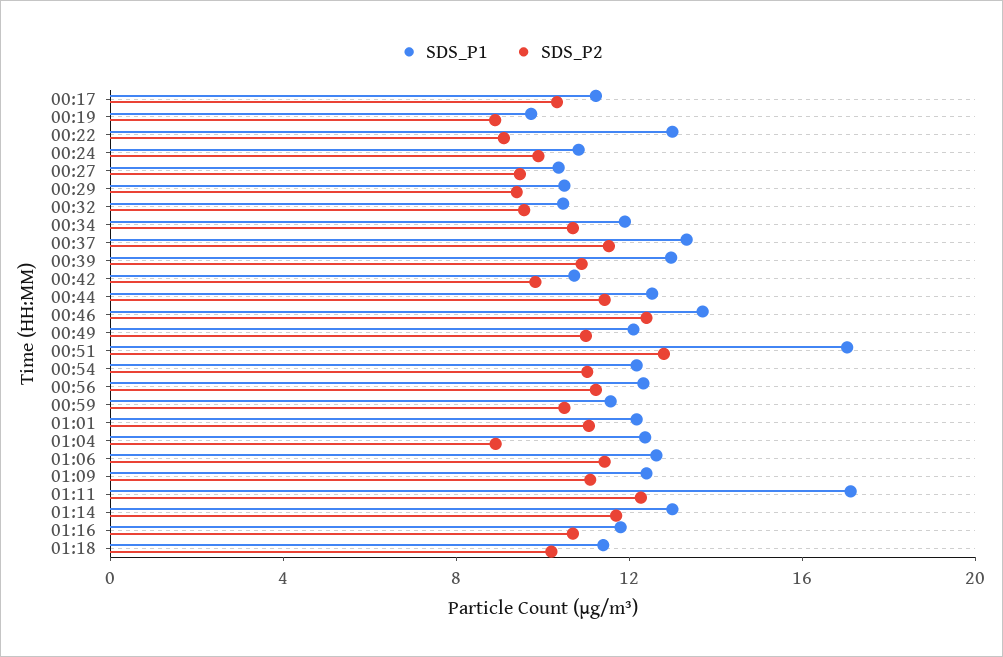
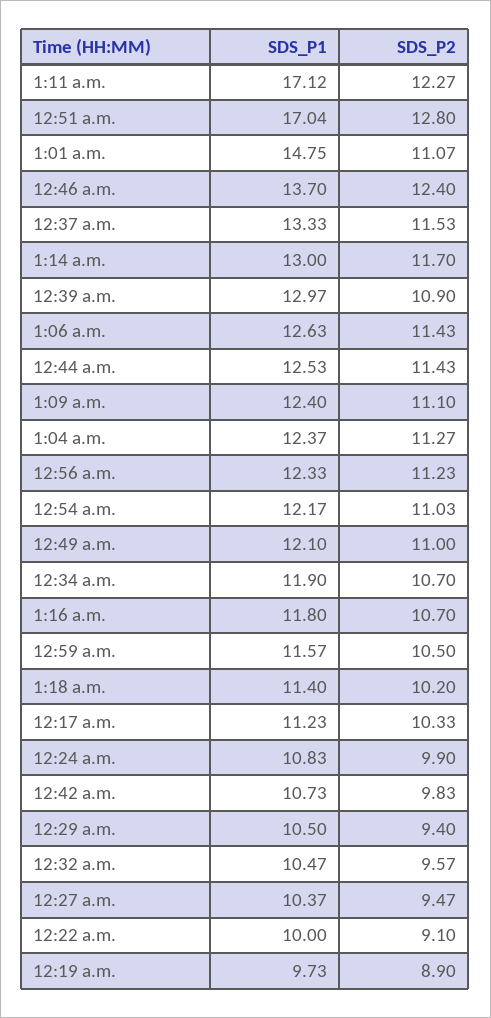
  {
    "SDS_P1": {
      "00:17": 11.23,
      "00:19": 9.73,
-     "00:22": 13,
+     "00:22": 10,
      "00:24": 10.83,
      "00:27": 10.37,
      "00:29": 10.5,
      "00:32": 10.47,
      "00:34": 11.9,
      "00:37": 13.33,
      "00:39": 12.97,
      "00:42": 10.73,
      "00:44": 12.53,
      "00:46": 13.7,
      "00:49": 12.1,
      "00:51": 17.04,
      "00:54": 12.17,
      "00:56": 12.33,
      "00:59": 11.57,
-     "01:01": 12,
+     "01:01": 14.75,
      "01:04": 12.37,
      "01:06": 12.63,
      "01:09": 12.4,
      "01:11": 17.12,
      "01:14": 13,
      "01:16": 11.8,
      "01:18": 11.4
    },
    "SDS_P2": {
      "00:17": 10.33,
      "00:19": 8.9,
      "00:22": 9.1,
      "00:24": 9.9,
      "00:27": 9.47,
      "00:29": 9.4,
      "00:32": 9.57,
      "00:34": 10.7,
      "00:37": 11.53,
      "00:39": 10.9,
      "00:42": 9.83,
      "00:44": 11.43,
      "00:46": 12.4,
      "00:49": 11,
      "00:51": 12.8,
      "00:54": 11.03,
      "00:56": 11.23,
      "00:59": 10.5,
      "01:01": 11.07,
-     "01:04": 9,
+     "01:04": 11.27,
      "01:06": 11.43,
      "01:09": 11.1,
      "01:11": 12.27,
      "01:14": 11.7,
      "01:16": 10.7,
      "01:18": 10.2
    }
  }

